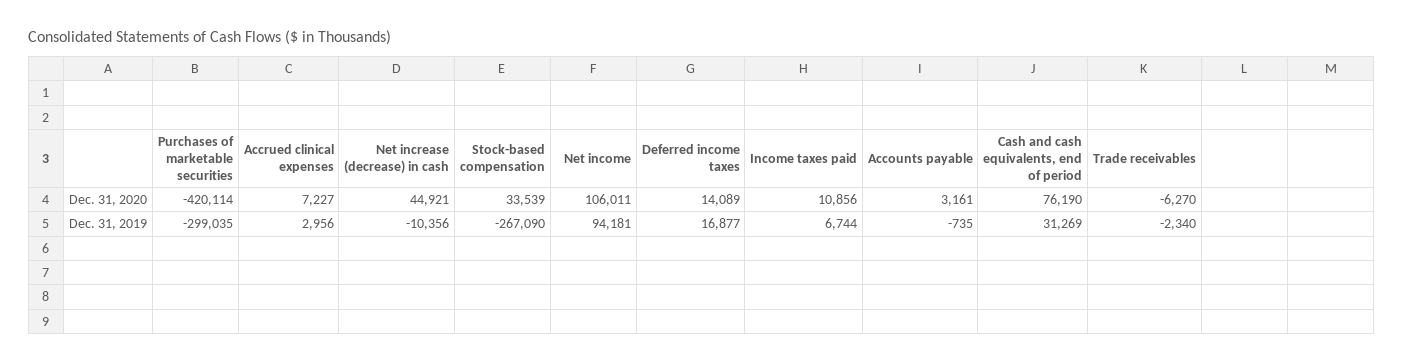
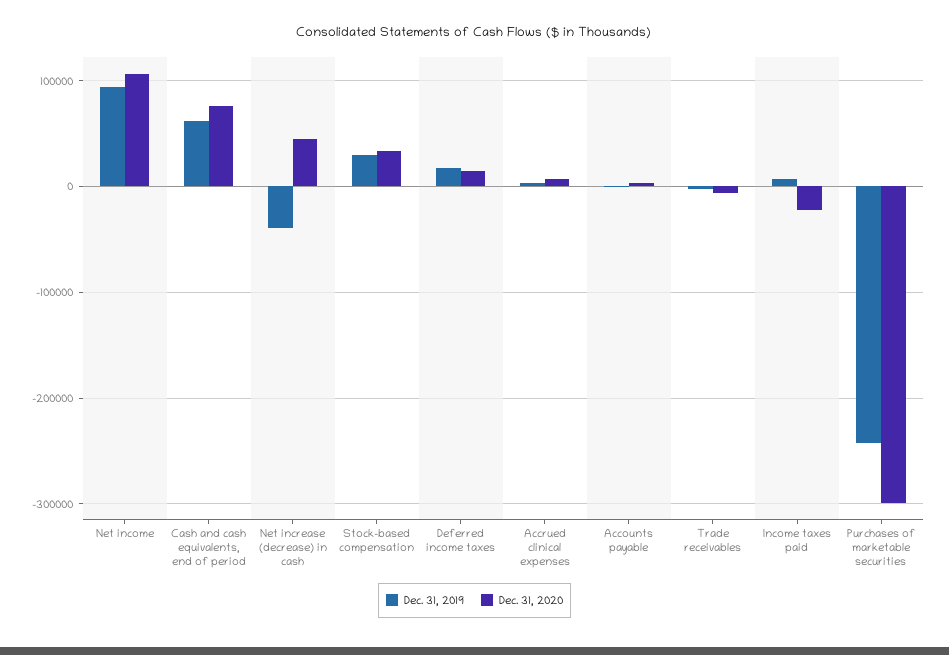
  {
    "Dec. 31, 2020": {
-     "Purchases of marketable securities": -420114,
+     "Purchases of marketable securities": -300000,
      "Accrued clinical expenses": 7227,
      "Net increase (decrease) in cash": 44921,
      "Stock-based compensation": 33539,
      "Net income": 106011,
      "Deferred income taxes": 14089,
-     "Income taxes paid": 10856,
+     "Income taxes paid": -20000,
      "Accounts payable": 3161,
      "Cash and cash equivalents, end of period": 76190,
      "Trade receivables": -6270
    },
    "Dec. 31, 2019": {
-     "Purchases of marketable securities": -299035,
+     "Purchases of marketable securities": -240000,
      "Accrued clinical expenses": 2956,
-     "Net increase (decrease) in cash": -10356,
+     "Net increase (decrease) in cash": -40000,
-     "Stock-based compensation": -267090,
+     "Stock-based compensation": 30000,
      "Net income": 94181,
      "Deferred income taxes": 16877,
      "Income taxes paid": 6744,
      "Accounts payable": -735,
-     "Cash and cash equivalents, end of period": 31269,
+     "Cash and cash equivalents, end of period": 60000,
      "Trade receivables": -2340
    }
  }

